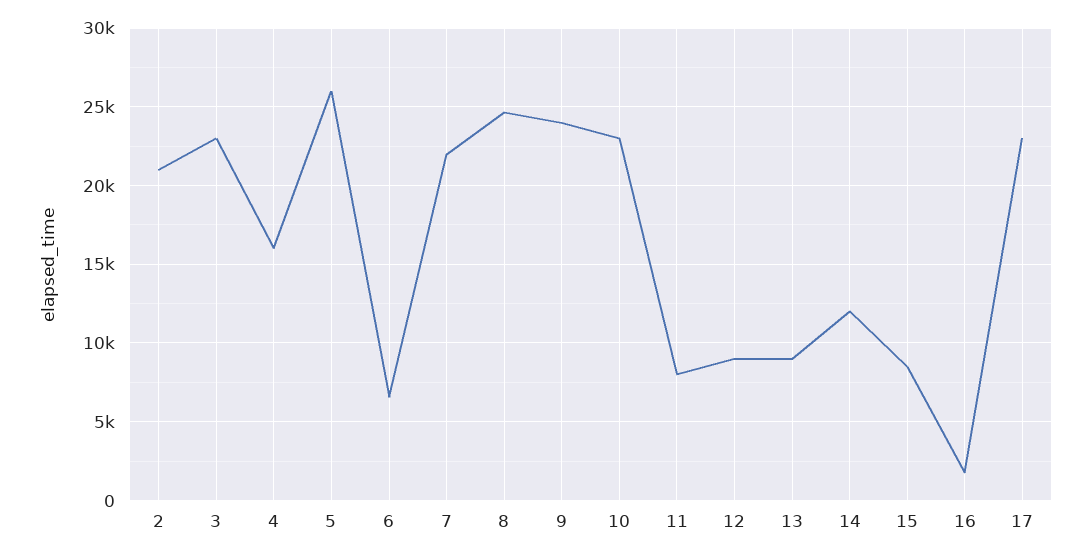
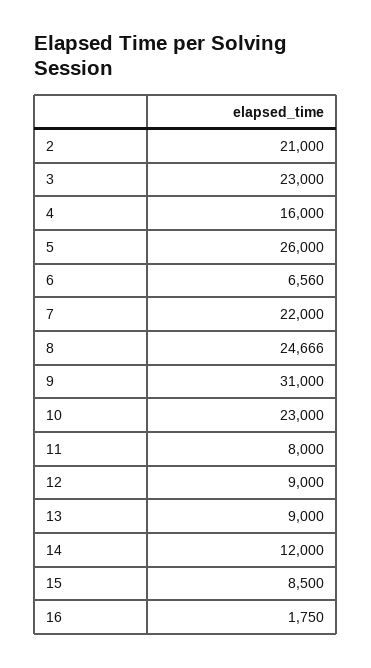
  {
    "2": 21000,
    "3": 23000,
    "4": 16000,
    "5": 26000,
    "6": 6560,
    "7": 22000,
    "8": 24666,
-   "9": 24000,
+   "9": 31000,
    "10": 23000,
    "11": 8000,
    "12": 9000,
    "13": 9000,
    "14": 12000,
    "15": 8500,
-   "16": 1750,
+   "16": 1750
-   "17": 23000
  }

